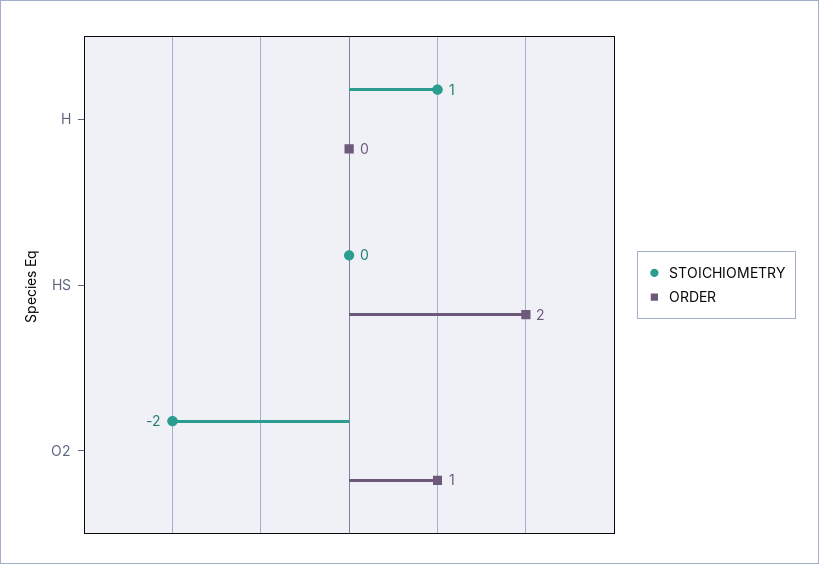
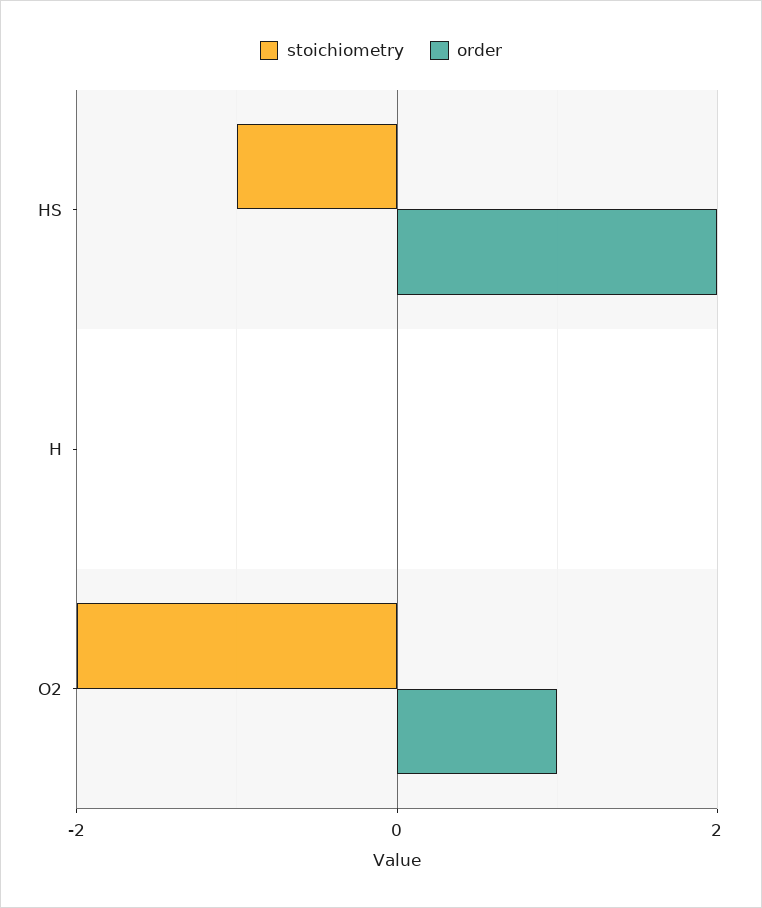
  {
    "STOICHIOMETRY": {
-     "H": 1,
+     "H": 0,
-     "HS": 0,
+     "HS": -1,
      "O2": -2
    },
    "ORDER": {
      "H": 0,
      "HS": 2,
      "O2": 1
    }
  }

